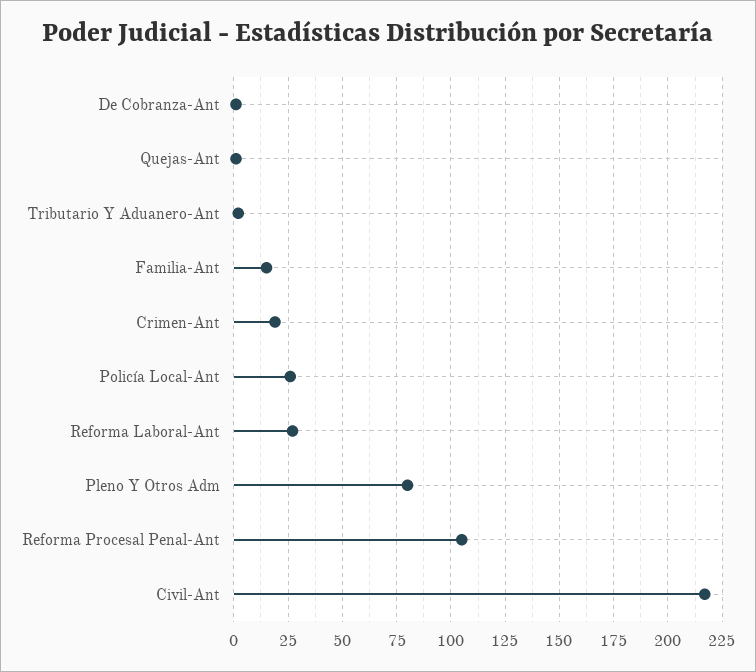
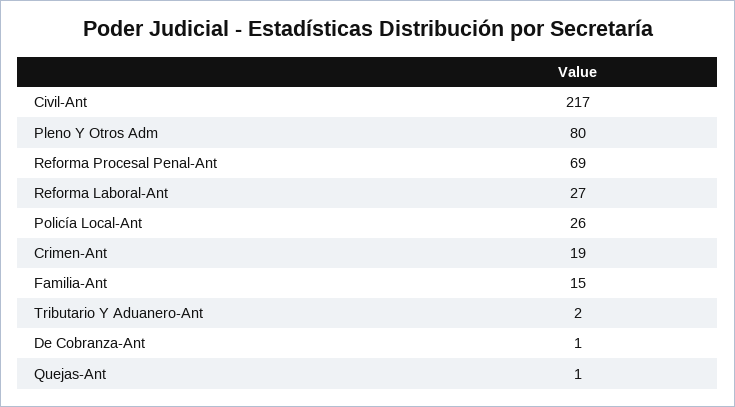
  {
    "De Cobranza-Ant": 1,
    "Quejas-Ant": 1,
    "Tributario Y Aduanero-Ant": 2,
    "Familia-Ant": 15,
    "Crimen-Ant": 19,
    "Policía Local-Ant": 26,
    "Reforma Laboral-Ant": 27,
    "Pleno Y Otros Adm": 80,
-   "Reforma Procesal Penal-Ant": 105,
+   "Reforma Procesal Penal-Ant": 69,
    "Civil-Ant": 217
  }

